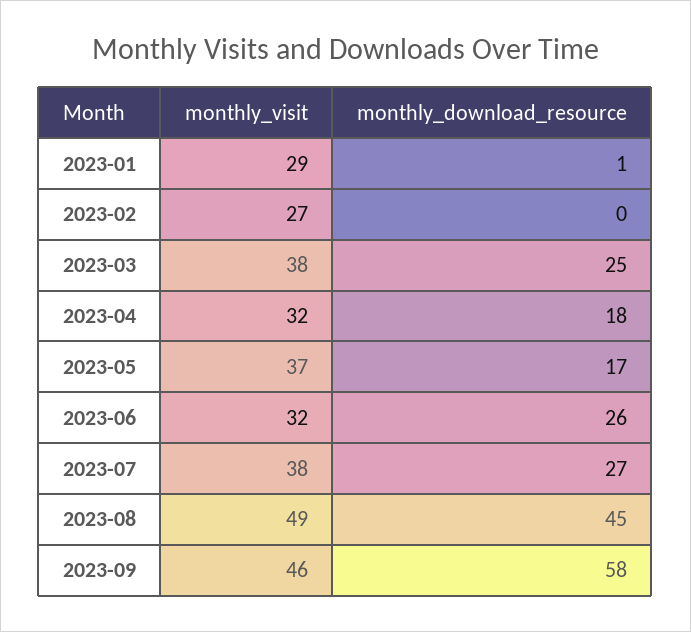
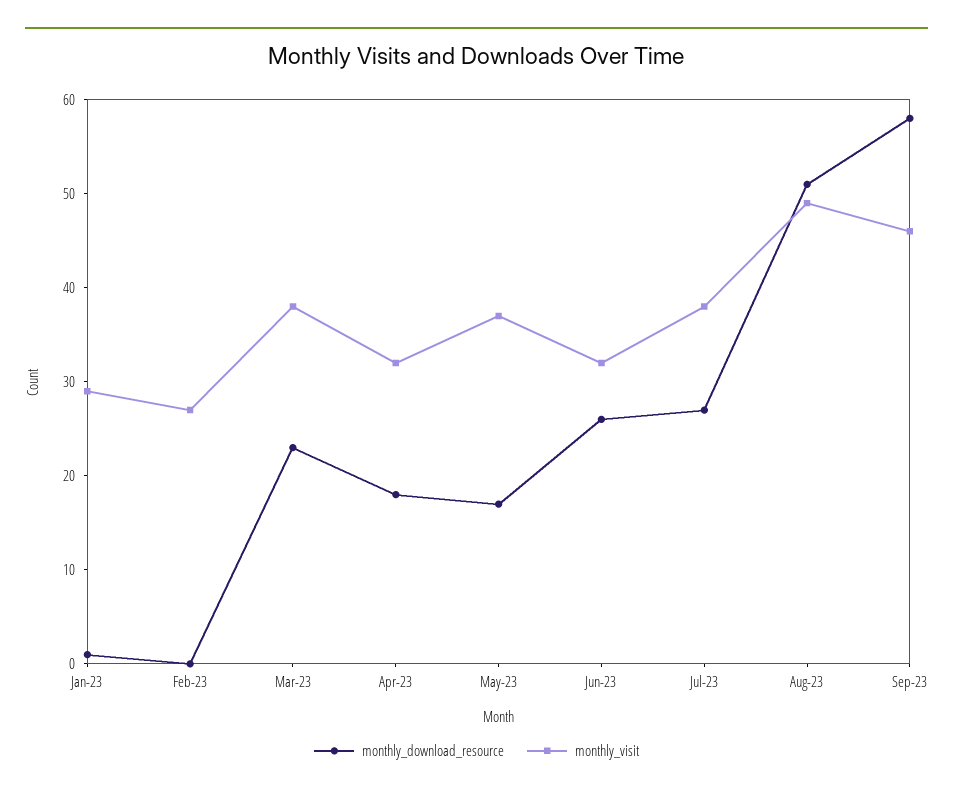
  {
    "monthly_visit": {
      "2023-01": 29,
      "2023-02": 27,
      "2023-03": 38,
      "2023-04": 32,
      "2023-05": 37,
      "2023-06": 32,
      "2023-07": 38,
      "2023-08": 49,
      "2023-09": 46
    },
    "monthly_download_resource": {
      "2023-01": 1,
      "2023-02": 0,
-     "2023-03": 25,
+     "2023-03": 23,
      "2023-04": 18,
      "2023-05": 17,
      "2023-06": 26,
      "2023-07": 27,
-     "2023-08": 45,
+     "2023-08": 51,
      "2023-09": 58
    }
  }

